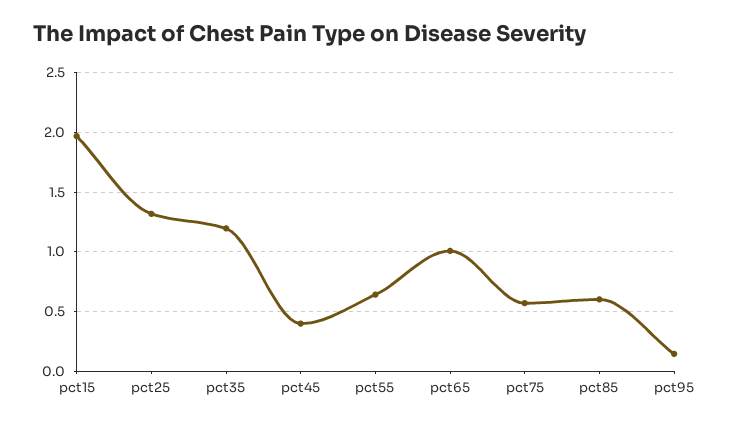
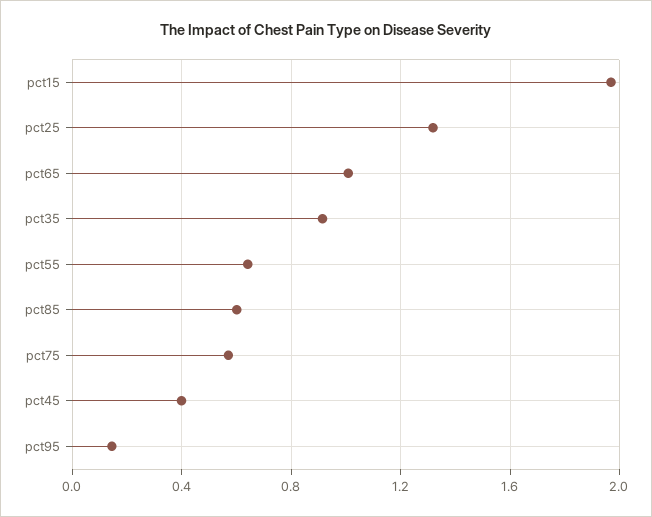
  {
    "pct15": 1.95,
    "pct25": 1.3,
-   "pct35": 1.2,
+   "pct35": 0.9,
    "pct45": 0.4,
    "pct55": 0.65,
    "pct65": 1,
    "pct75": 0.55,
    "pct85": 0.6,
    "pct95": 0.15
  }

